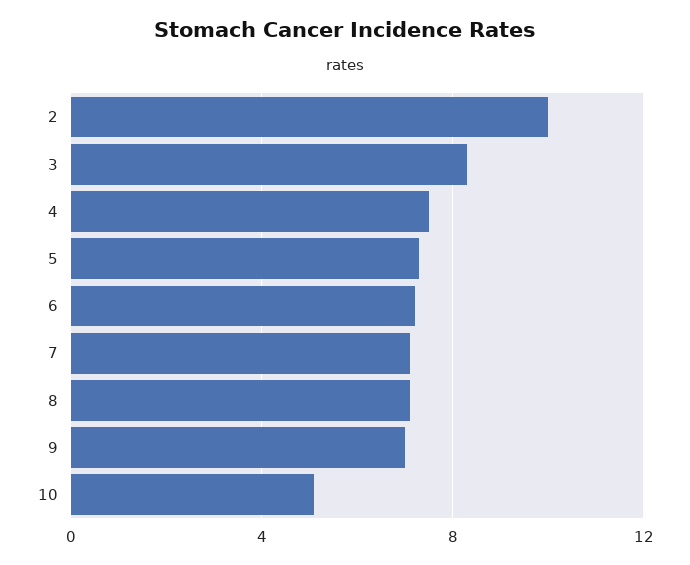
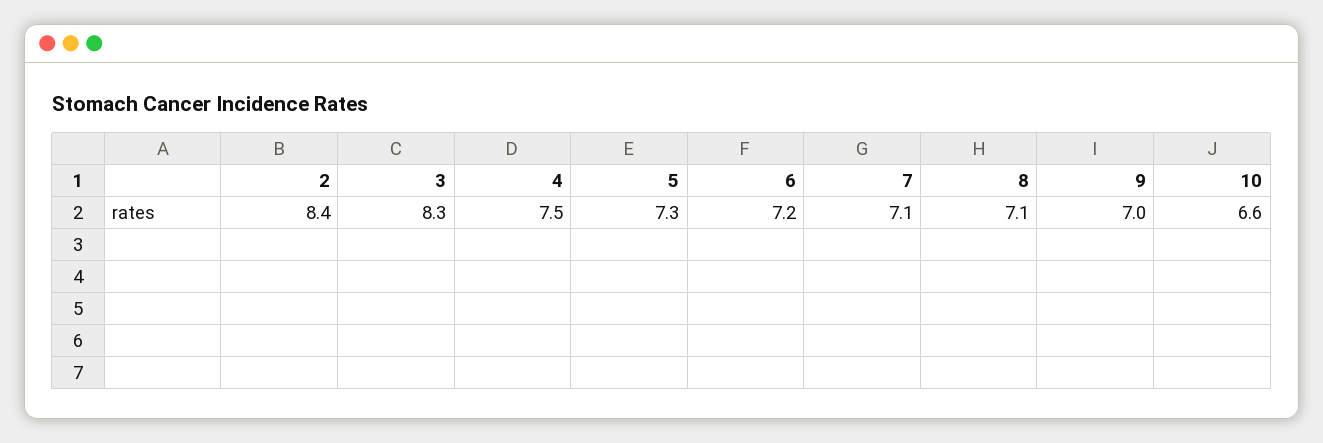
  {
-   "2": 10,
+   "2": 8.4,
    "3": 8.3,
    "4": 7.5,
    "5": 7.3,
    "6": 7.2,
    "7": 7.1,
    "8": 7.1,
    "9": 7,
-   "10": 5
+   "10": 6.6
  }

